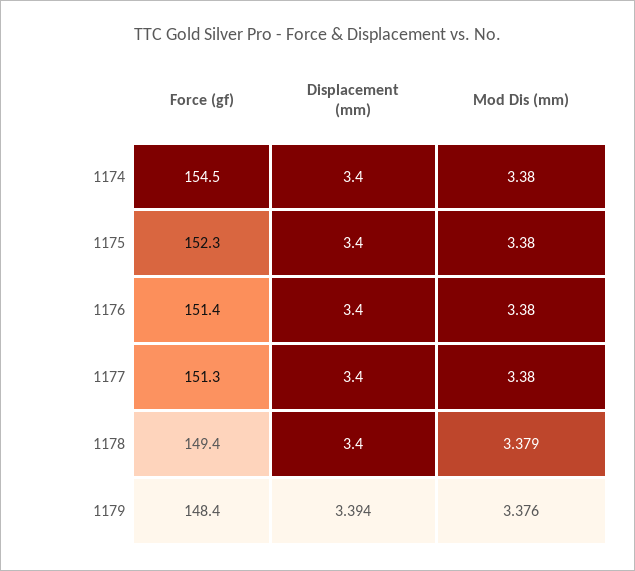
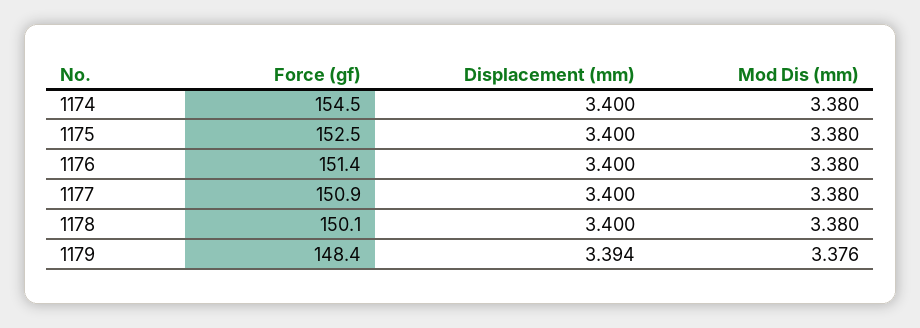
  {
    "Force (gf)": {
      "1174": 154.5,
-     "1175": 152.3,
+     "1175": 152.5,
      "1176": 151.4,
-     "1177": 151.3,
+     "1177": 150.9,
-     "1178": 149.4,
+     "1178": 150.1,
      "1179": 148.4
    },
    "Displacement (mm)": {
      "1174": 3.4,
      "1175": 3.4,
      "1176": 3.4,
      "1177": 3.4,
      "1178": 3.4,
      "1179": 3.394
    },
    "Mod Dis (mm)": {
      "1174": 3.38,
      "1175": 3.38,
      "1176": 3.38,
      "1177": 3.38,
-     "1178": 3.379,
+     "1178": 3.38,
      "1179": 3.376
    }
  }

